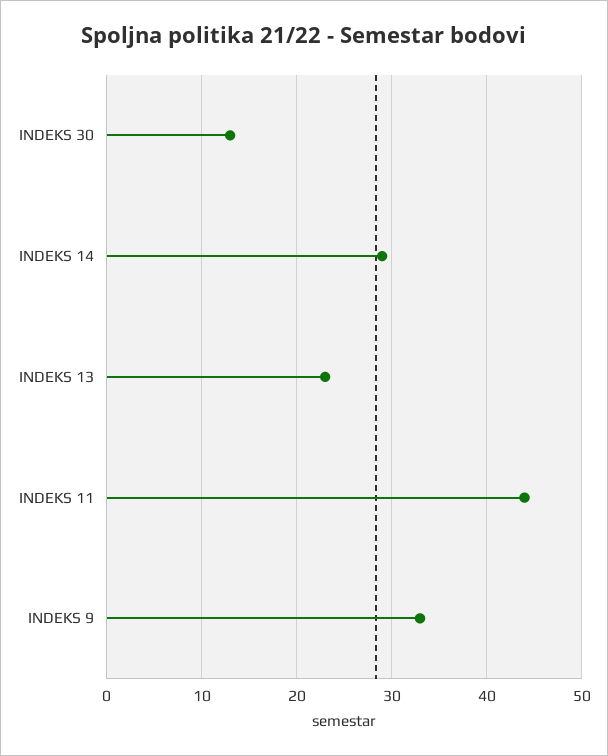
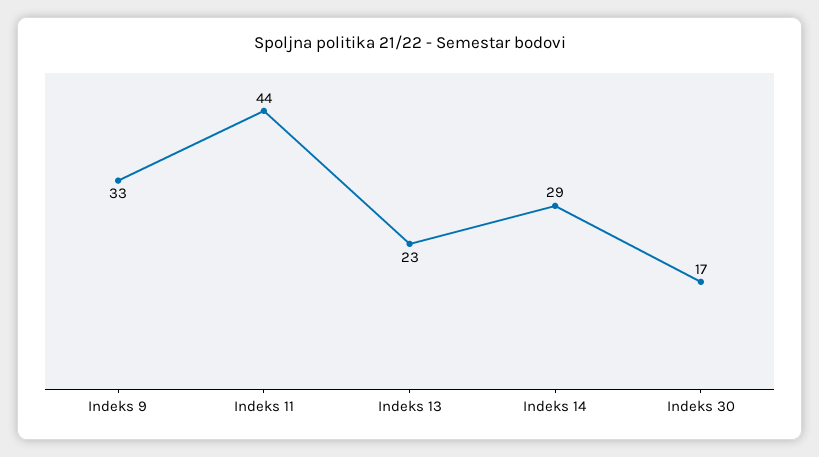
  {
-   "INDEKS 30": 13,
+   "INDEKS 30": 17,
    "INDEKS 14": 29,
    "INDEKS 13": 23,
    "INDEKS 11": 44,
    "INDEKS 9": 33
  }

